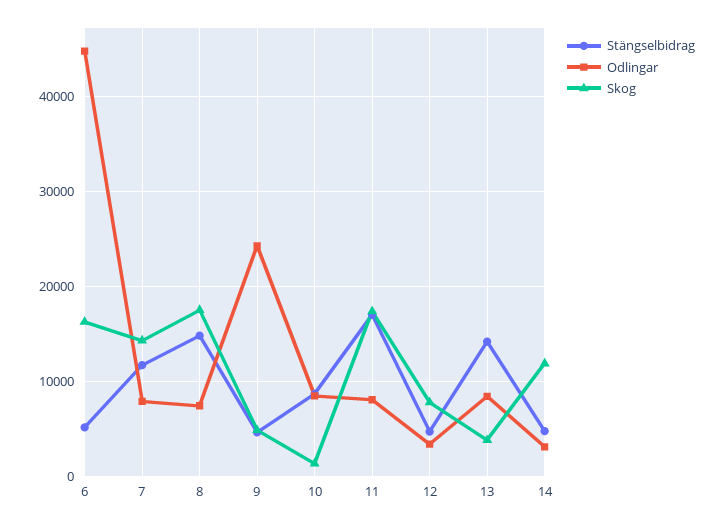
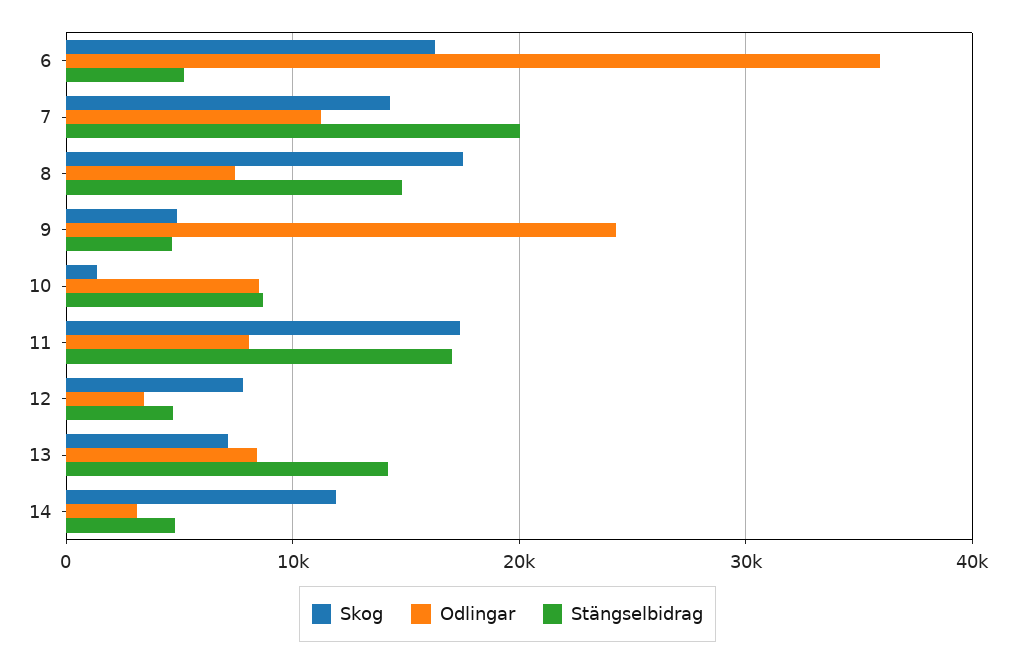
  {
    "Stängselbidrag": {
      "6": 5000,
-     "7": 12000,
+     "7": 20000,
      "8": 15000,
      "9": 5000,
      "10": 9000,
      "11": 17000,
      "12": 5000,
      "13": 14000,
      "14": 5000
    },
    "Odlingar": {
-     "6": 45000,
+     "6": 36000,
-     "7": 8000,
+     "7": 11000,
      "8": 7000,
      "9": 24000,
      "10": 9000,
      "11": 8000,
      "12": 3000,
      "13": 8000,
      "14": 3000
    },
    "Skog": {
      "6": 16000,
      "7": 14000,
      "8": 18000,
      "9": 5000,
      "10": 1000,
      "11": 17000,
      "12": 8000,
-     "13": 4000,
+     "13": 7000,
      "14": 12000
    }
  }

